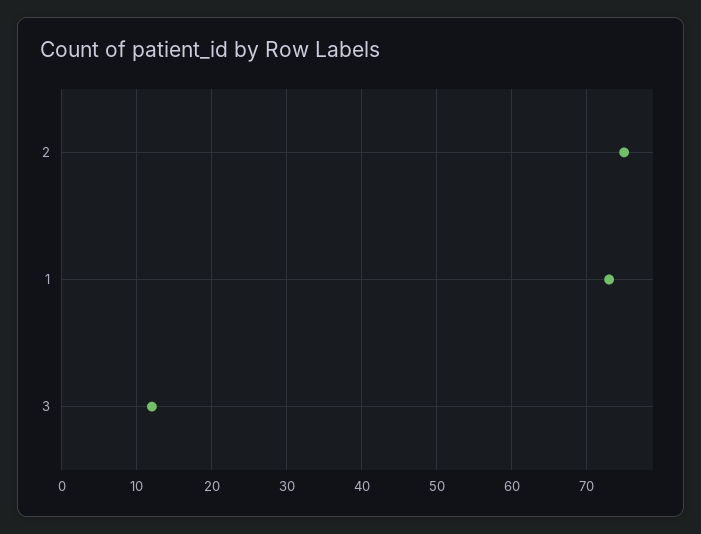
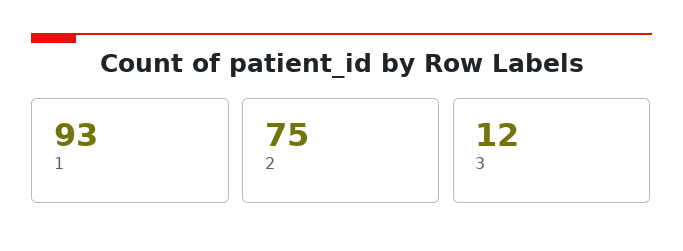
  {
    "2": 75,
-   "1": 73,
+   "1": 93,
    "3": 12
  }

